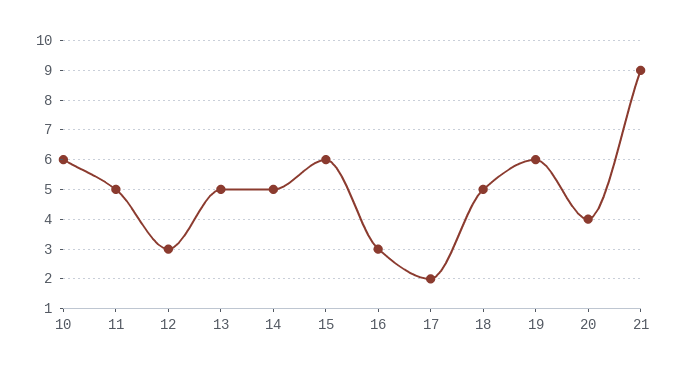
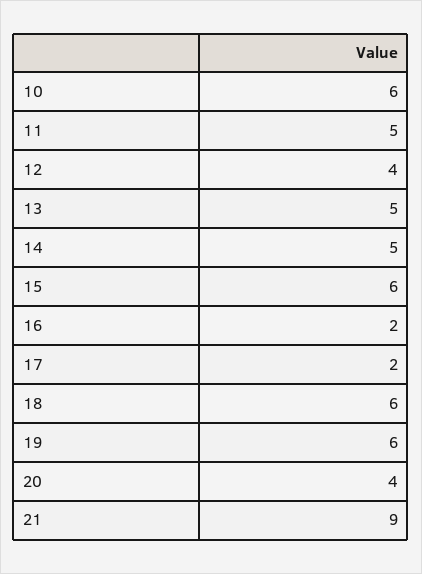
  {
    "10": 6,
    "11": 5,
-   "12": 3,
+   "12": 4,
    "13": 5,
    "14": 5,
    "15": 6,
-   "16": 3,
+   "16": 2,
    "17": 2,
-   "18": 5,
+   "18": 6,
    "19": 6,
    "20": 4,
    "21": 9
  }

